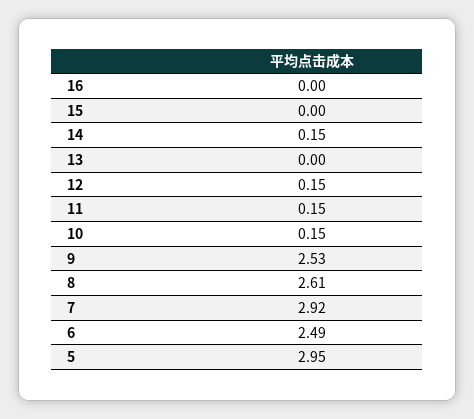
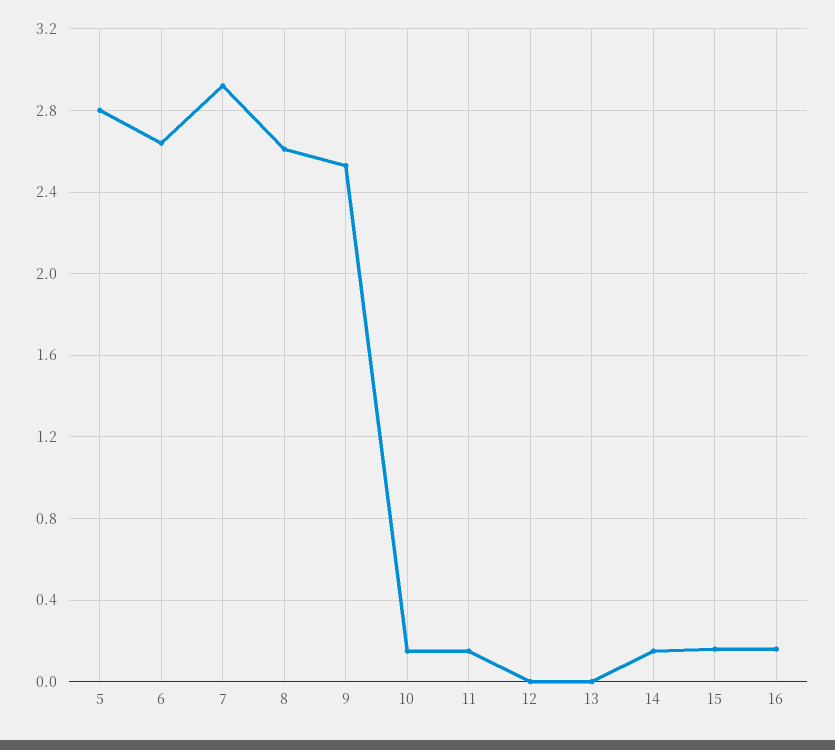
  {
-   "16": 0,
+   "16": 0.15,
-   "15": 0,
+   "15": 0.15,
    "14": 0.15,
    "13": 0,
-   "12": 0.15,
+   "12": 0,
    "11": 0.15,
    "10": 0.15,
    "9": 2.53,
    "8": 2.61,
    "7": 2.92,
-   "6": 2.49,
+   "6": 2.65,
-   "5": 2.95
+   "5": 2.8
  }

